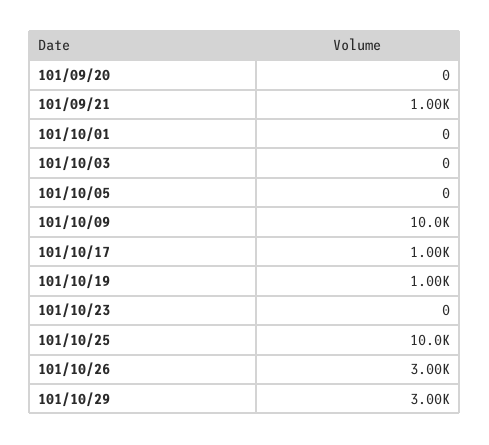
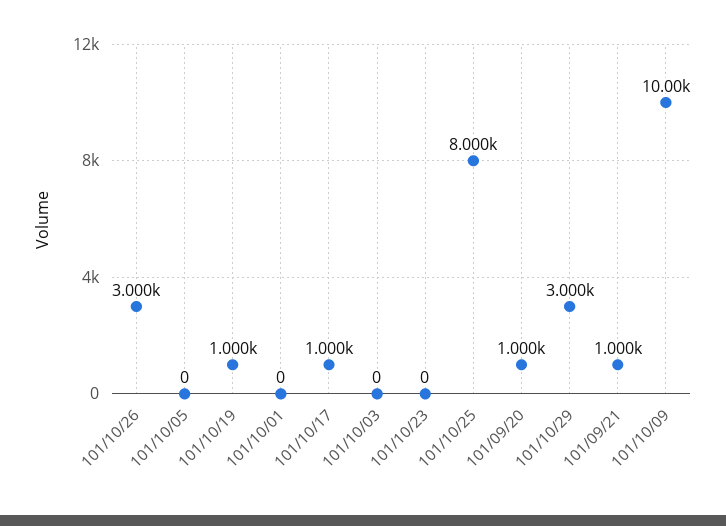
  {
-   "101/09/20": 0,
+   "101/09/20": 1000,
    "101/09/21": 1000,
    "101/10/01": 0,
    "101/10/03": 0,
    "101/10/05": 0,
    "101/10/09": 10000,
    "101/10/17": 1000,
    "101/10/19": 1000,
    "101/10/23": 0,
-   "101/10/25": 10000,
+   "101/10/25": 8000,
    "101/10/26": 3000,
    "101/10/29": 3000
  }

